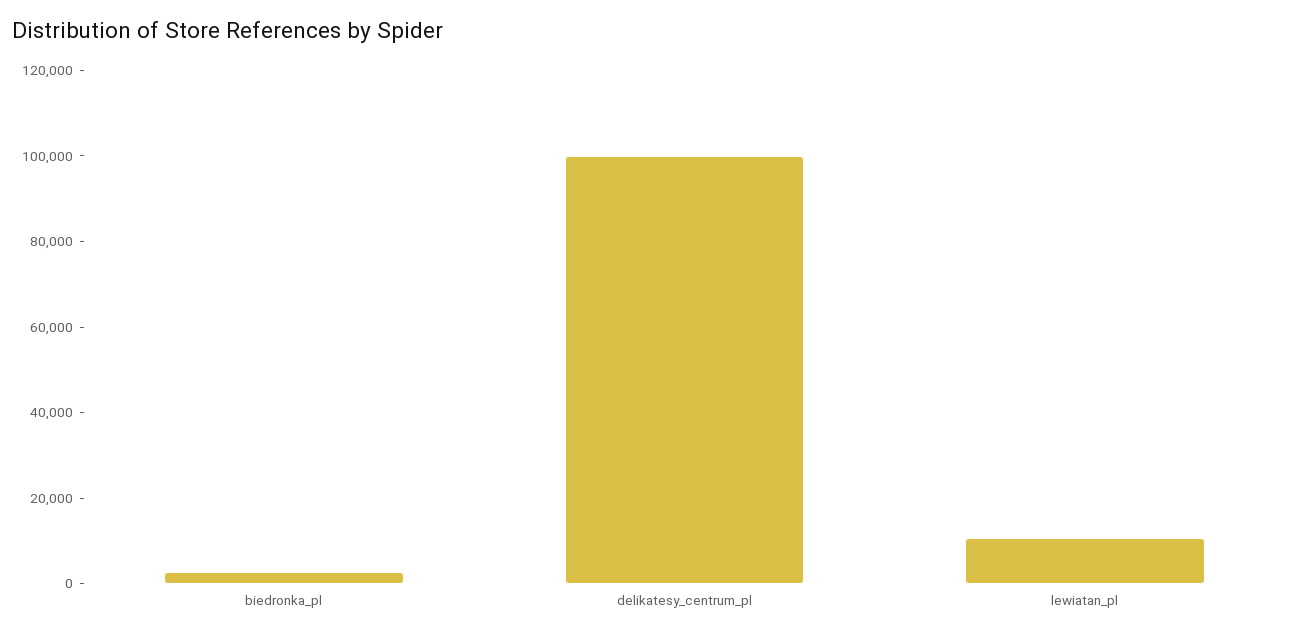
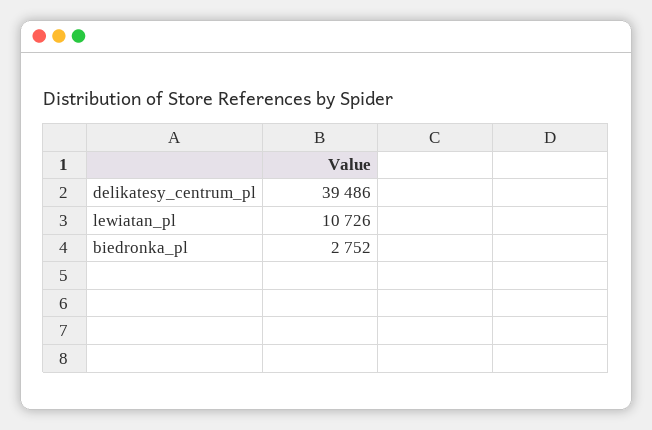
  {
    "biedronka_pl": 2752,
-   "delikatesy_centrum_pl": 100000,
+   "delikatesy_centrum_pl": 39486,
    "lewiatan_pl": 10726
  }

